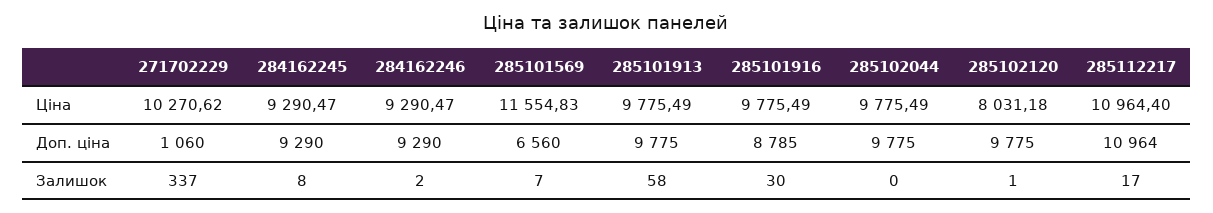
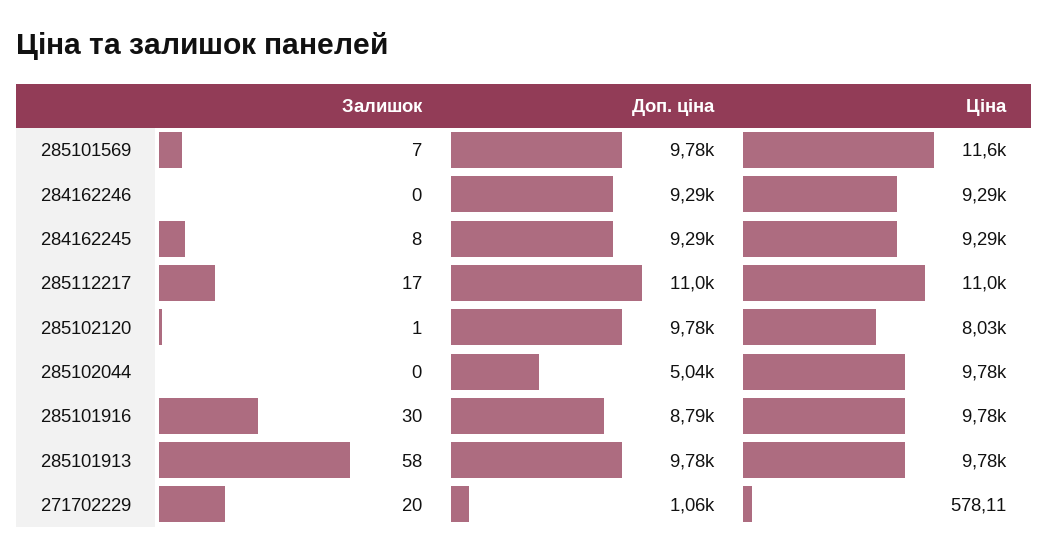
  {
    "271702229": {
-     "Ціна": 10270.62,
+     "Ціна": 578.11,
      "Доп. ціна": 1060,
-     "Залишок": 337
+     "Залишок": 20
    },
    "284162245": {
      "Ціна": 9290.47,
      "Доп. ціна": 9290,
      "Залишок": 8
    },
    "284162246": {
      "Ціна": 9290.47,
      "Доп. ціна": 9290,
-     "Залишок": 2
+     "Залишок": 0
    },
    "285101569": {
      "Ціна": 11554.83,
-     "Доп. ціна": 6560,
+     "Доп. ціна": 9780,
      "Залишок": 7
    },
    "285101913": {
      "Ціна": 9775.49,
      "Доп. ціна": 9775,
      "Залишок": 58
    },
    "285101916": {
      "Ціна": 9775.49,
      "Доп. ціна": 8785,
      "Залишок": 30
    },
    "285102044": {
      "Ціна": 9775.49,
-     "Доп. ціна": 9775,
+     "Доп. ціна": 5040,
      "Залишок": 0
    },
    "285102120": {
      "Ціна": 8031.18,
      "Доп. ціна": 9775,
      "Залишок": 1
    },
    "285112217": {
      "Ціна": 10964.4,
      "Доп. ціна": 10964,
      "Залишок": 17
    }
  }

